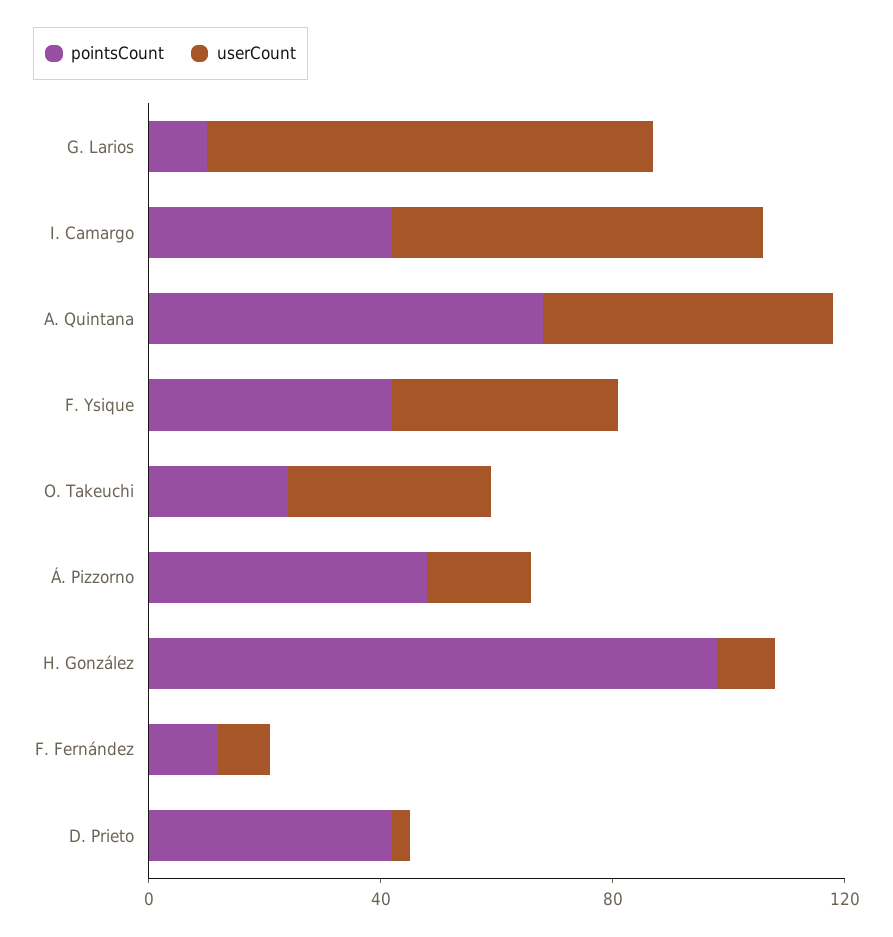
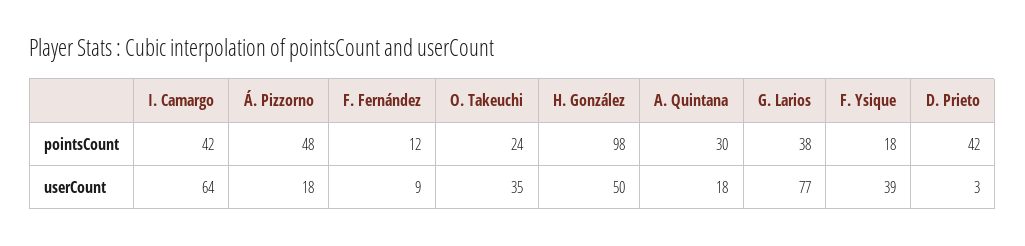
  {
    "pointsCount": {
-     "G. Larios": 10,
+     "G. Larios": 38,
      "I. Camargo": 42,
-     "A. Quintana": 70,
+     "A. Quintana": 30,
-     "F. Ysique": 40,
+     "F. Ysique": 18,
      "O. Takeuchi": 24,
      "Á. Pizzorno": 48,
      "H. González": 98,
      "F. Fernández": 12,
      "D. Prieto": 42
    },
    "userCount": {
      "G. Larios": 77,
      "I. Camargo": 64,
-     "A. Quintana": 50,
+     "A. Quintana": 18,
      "F. Ysique": 39,
      "O. Takeuchi": 35,
      "Á. Pizzorno": 18,
-     "H. González": 10,
+     "H. González": 50,
      "F. Fernández": 9,
      "D. Prieto": 3
    }
  }

